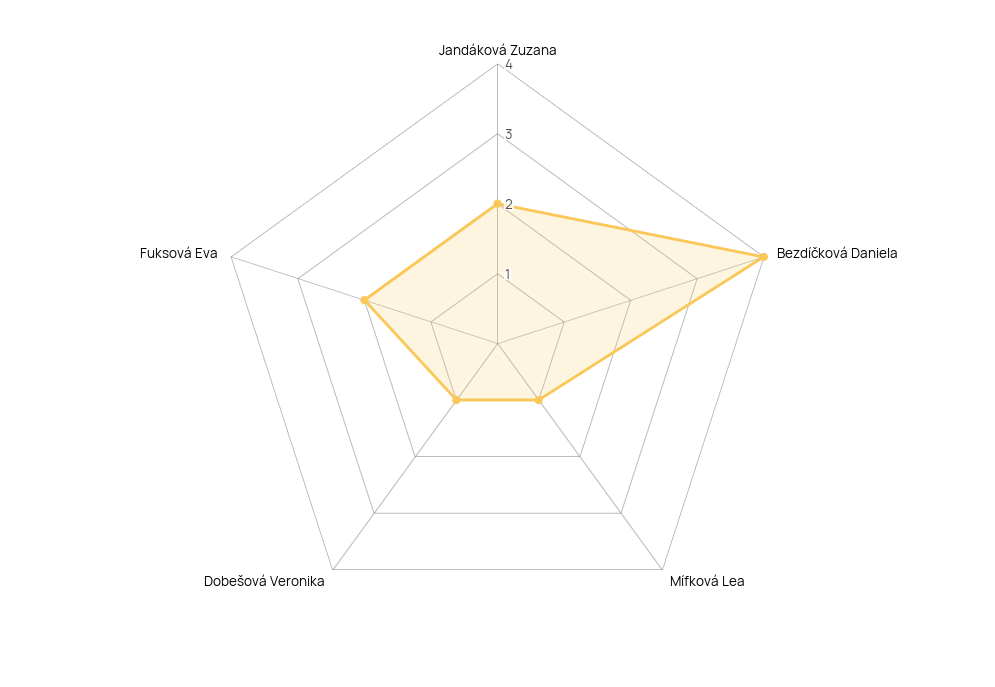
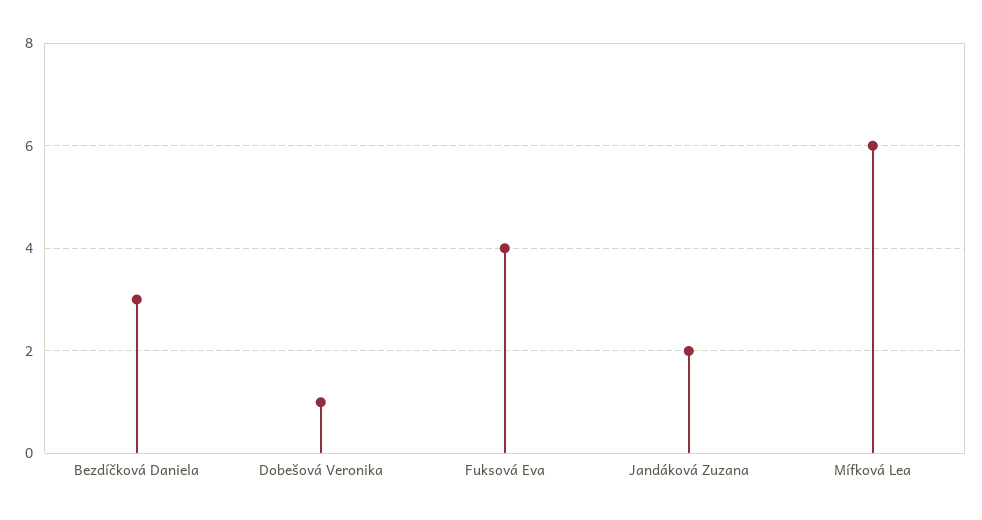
  {
    "Jandáková Zuzana": 2,
-   "Bezdíčková Daniela": 4,
+   "Bezdíčková Daniela": 3,
-   "Mífková Lea": 1,
+   "Mífková Lea": 6,
    "Dobešová Veronika": 1,
-   "Fuksová Eva": 2
+   "Fuksová Eva": 4
  }

